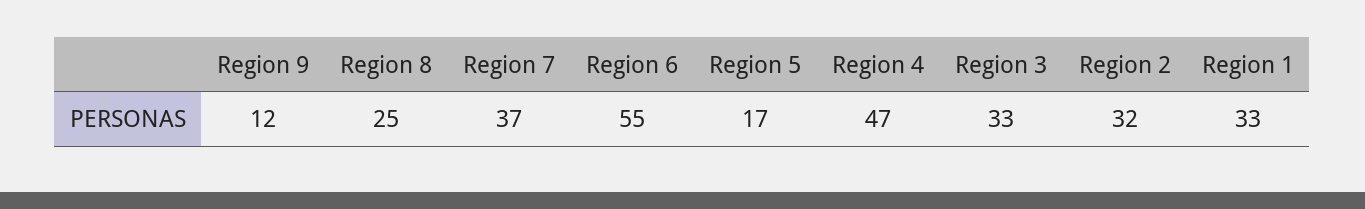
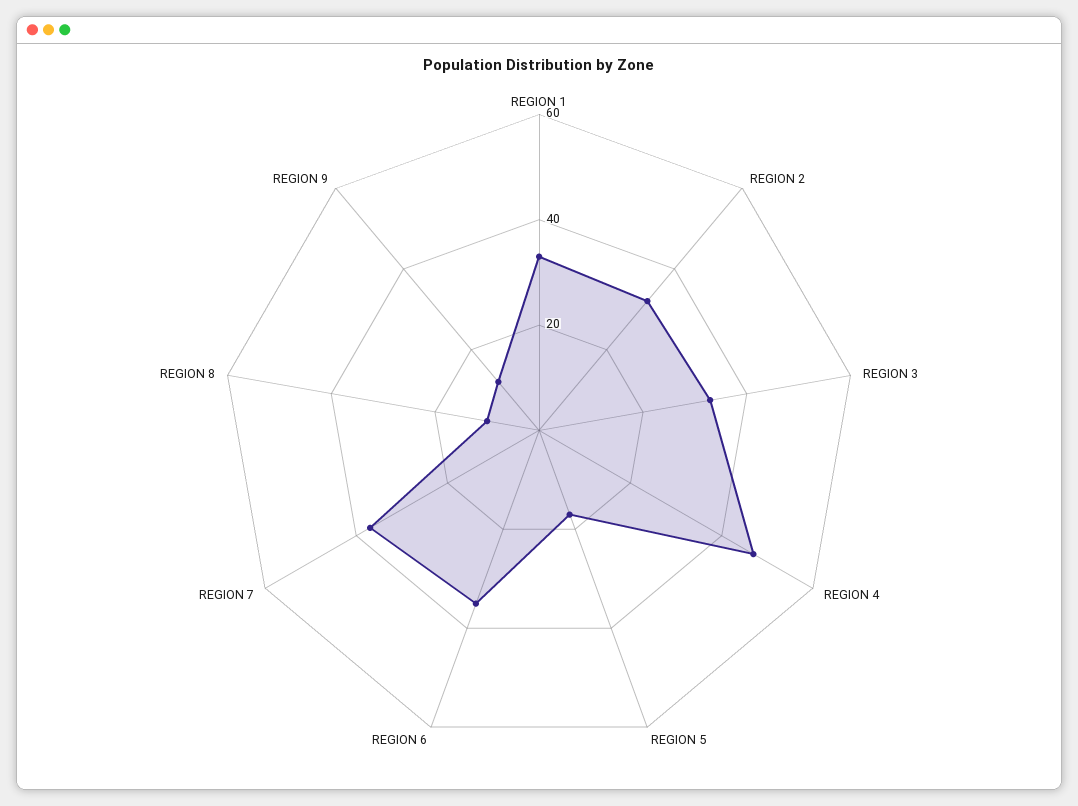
  {
    "Region 9": 12,
-   "Region 8": 25,
+   "Region 8": 10,
    "Region 7": 37,
-   "Region 6": 55,
+   "Region 6": 35,
    "Region 5": 17,
    "Region 4": 47,
    "Region 3": 33,
    "Region 2": 32,
    "Region 1": 33
  }

